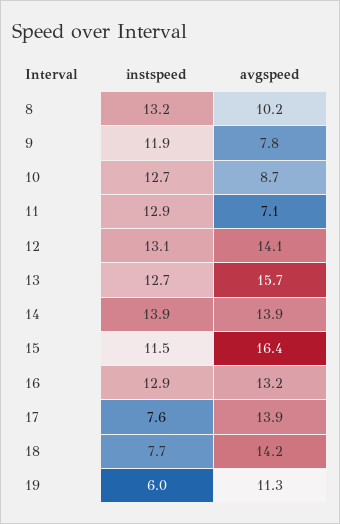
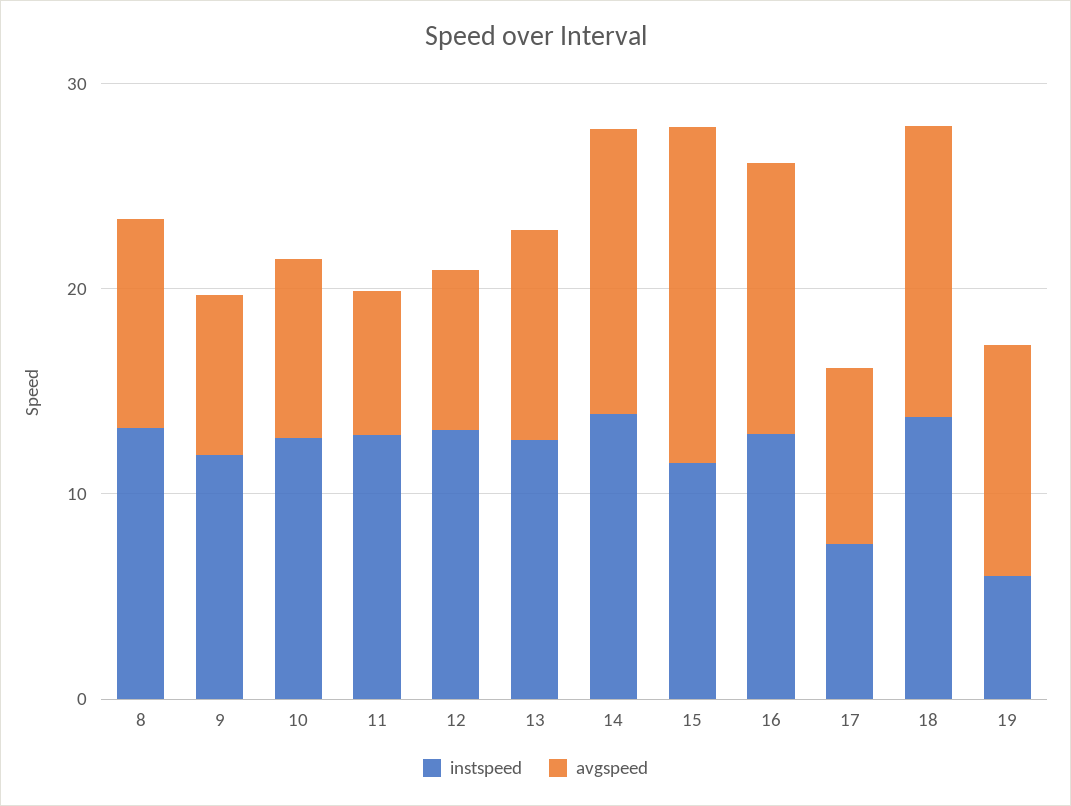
  {
    "instspeed": {
      "8": 13.2,
      "9": 11.9,
      "10": 12.7,
      "11": 12.9,
      "12": 13.1,
      "13": 12.7,
      "14": 13.9,
      "15": 11.5,
      "16": 12.9,
      "17": 7.6,
-     "18": 7.7,
+     "18": 14,
      "19": 6
    },
    "avgspeed": {
      "8": 10.2,
      "9": 7.8,
      "10": 8.7,
      "11": 7.1,
-     "12": 14.1,
+     "12": 8,
-     "13": 15.7,
+     "13": 10,
      "14": 13.9,
      "15": 16.4,
      "16": 13.2,
-     "17": 13.9,
+     "17": 8,
      "18": 14.2,
      "19": 11.3
    }
  }

